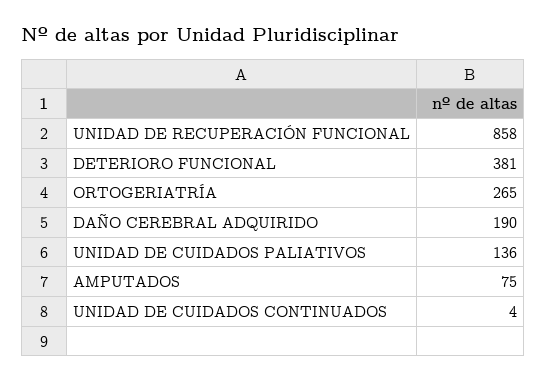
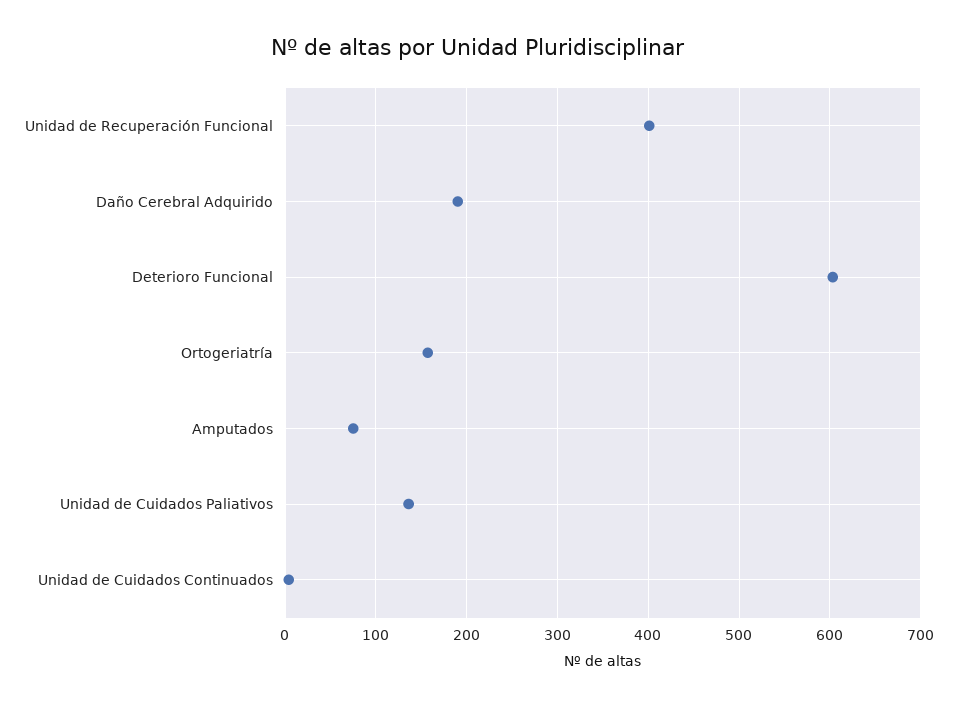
  {
-   "UNIDAD DE RECUPERACIÓN FUNCIONAL": 858,
+   "UNIDAD DE RECUPERACIÓN FUNCIONAL": 400,
-   "DETERIORO FUNCIONAL": 381,
+   "DETERIORO FUNCIONAL": 600,
-   "ORTOGERIATRÍA": 265,
+   "ORTOGERIATRÍA": 160,
    "DAÑO CEREBRAL ADQUIRIDO": 190,
    "UNIDAD DE CUIDADOS PALIATIVOS": 136,
    "AMPUTADOS": 75,
    "UNIDAD DE CUIDADOS CONTINUADOS": 4
  }

